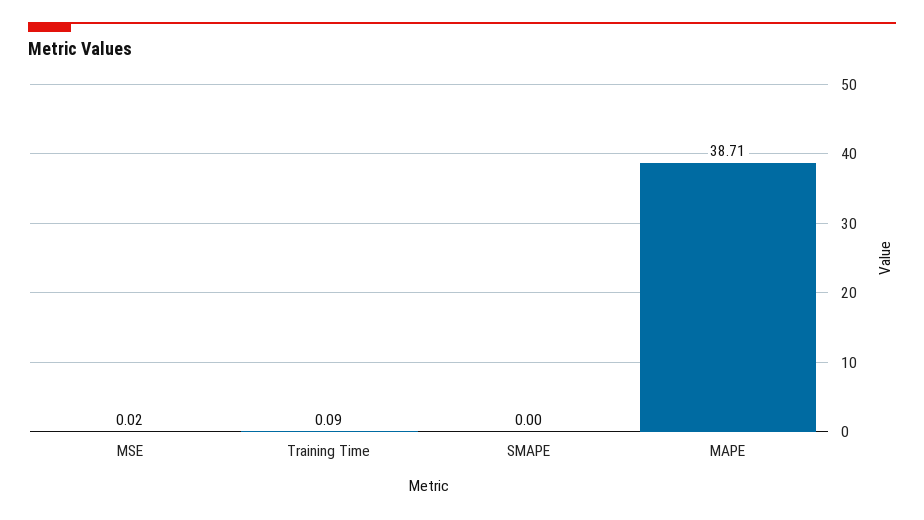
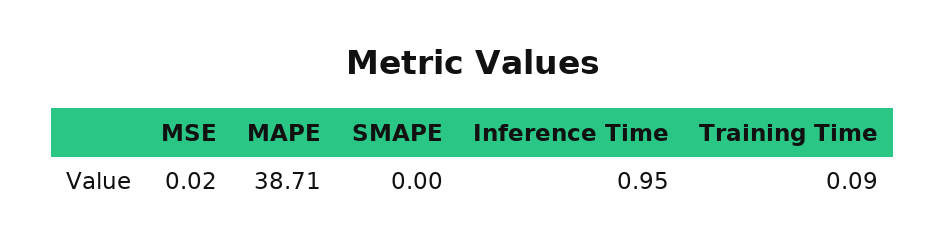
  {
    "MSE": 0.02,
    "Training Time": 0.09,
    "SMAPE": 0,
-   "MAPE": 38.71
+   "MAPE": 38.71,
+   "Inference Time": 0.95
  }

